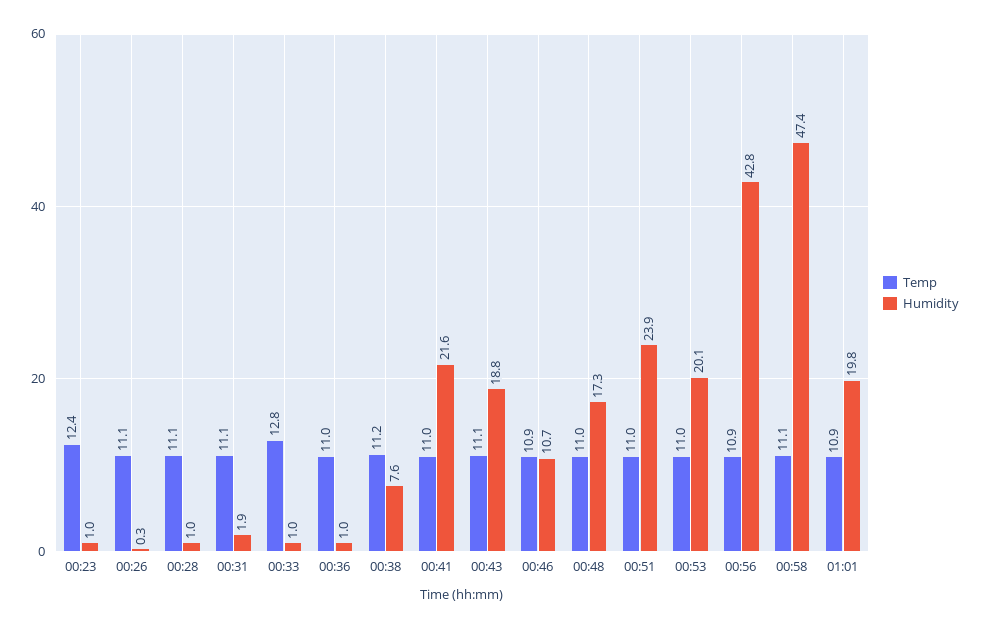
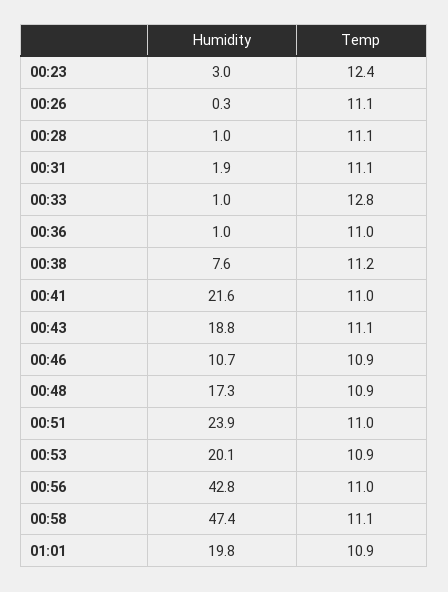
  {
    "Temp": {
      "00:23": 12.4,
      "00:26": 11.1,
      "00:28": 11.1,
      "00:31": 11.1,
      "00:33": 12.8,
      "00:36": 11,
      "00:38": 11.2,
      "00:41": 11,
      "00:43": 11.1,
      "00:46": 10.9,
-     "00:48": 11,
+     "00:48": 10.9,
      "00:51": 11,
-     "00:53": 11,
+     "00:53": 10.9,
-     "00:56": 10.9,
+     "00:56": 11,
      "00:58": 11.1,
      "01:01": 10.9
    },
    "Humidity": {
-     "00:23": 1,
+     "00:23": 3,
      "00:26": 0.3,
      "00:28": 1,
      "00:31": 1.9,
      "00:33": 1,
      "00:36": 1,
      "00:38": 7.6,
      "00:41": 21.6,
      "00:43": 18.8,
      "00:46": 10.7,
      "00:48": 17.3,
      "00:51": 23.9,
      "00:53": 20.1,
      "00:56": 42.8,
      "00:58": 47.4,
      "01:01": 19.8
    }
  }

